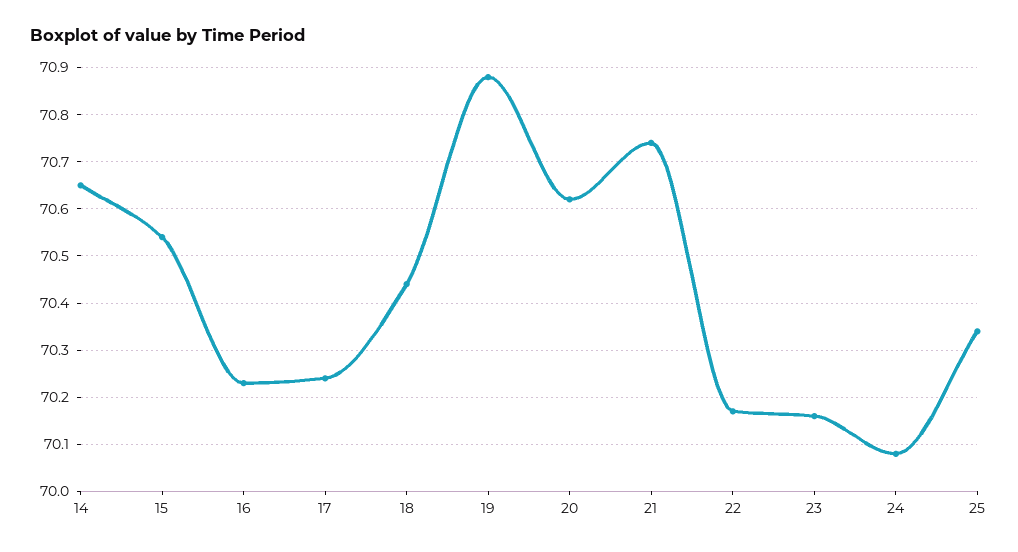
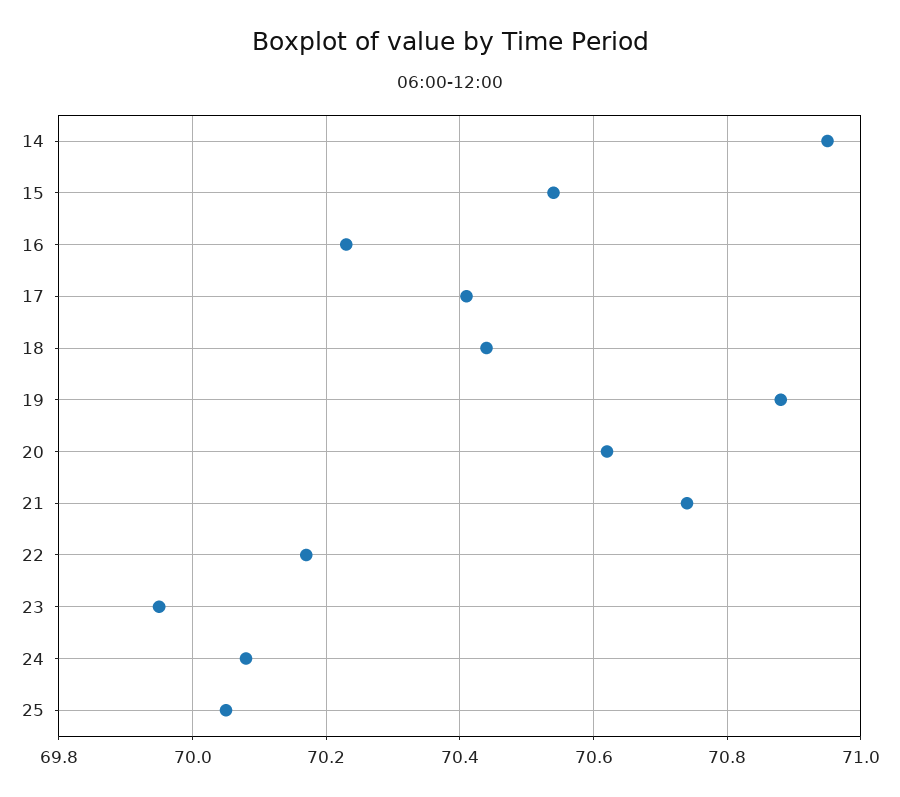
  {
-   "14": 70.65,
+   "14": 70.95,
    "15": 70.55,
    "16": 70.25,
-   "17": 70.25,
+   "17": 70.4,
    "18": 70.45,
    "19": 70.9,
    "20": 70.6,
    "21": 70.75,
    "22": 70.15,
-   "23": 70.15,
+   "23": 69.95,
    "24": 70.1,
-   "25": 70.35
+   "25": 70.05
  }

